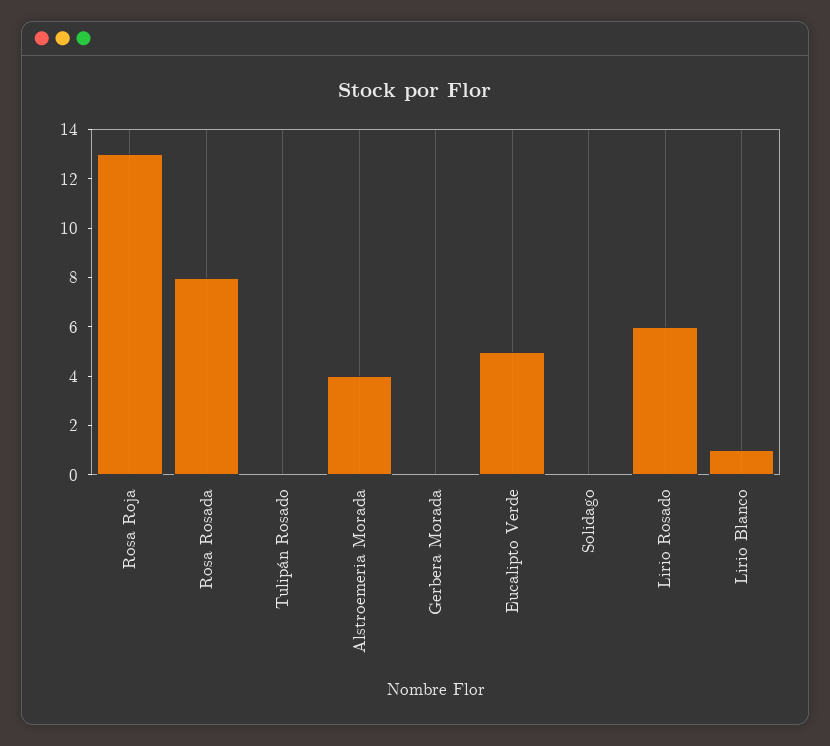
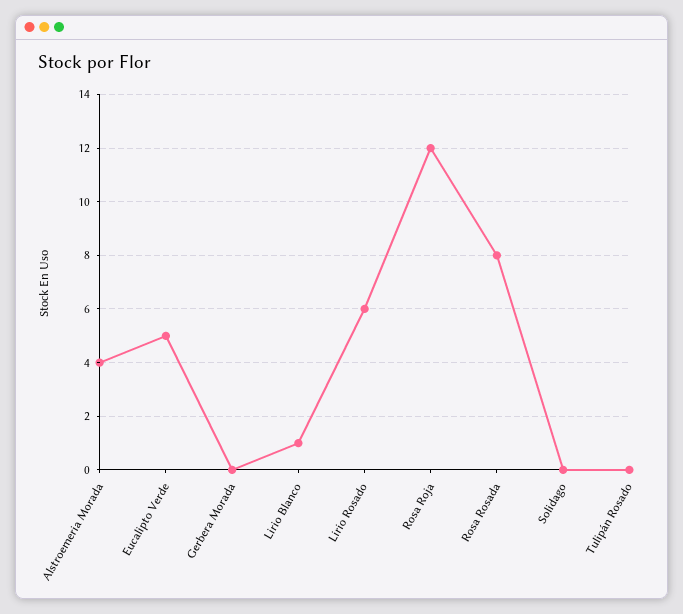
  {
-   "Rosa Roja": 13,
+   "Rosa Roja": 12,
    "Rosa Rosada": 8,
    "Tulipán Rosado": 0,
    "Alstroemeria Morada": 4,
    "Gerbera Morada": 0,
    "Eucalipto Verde": 5,
    "Solidago": 0,
    "Lirio Rosado": 6,
    "Lirio Blanco": 1
  }

